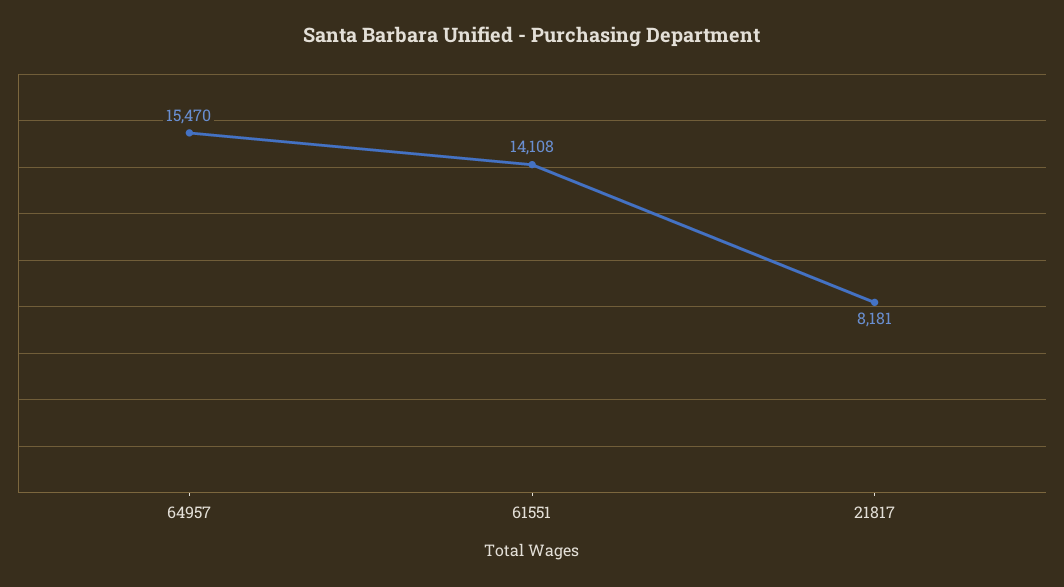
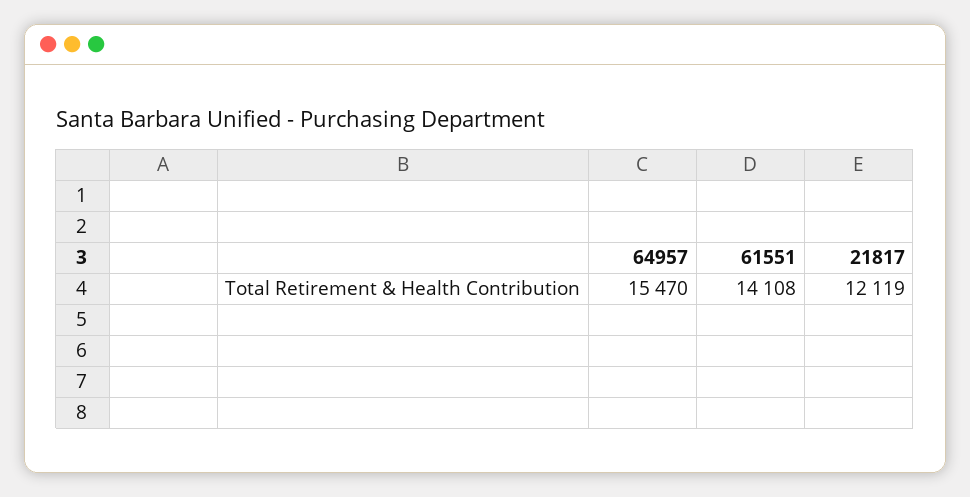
  {
    "64957": 15470,
    "61551": 14108,
-   "21817": 8181
+   "21817": 12119
  }

